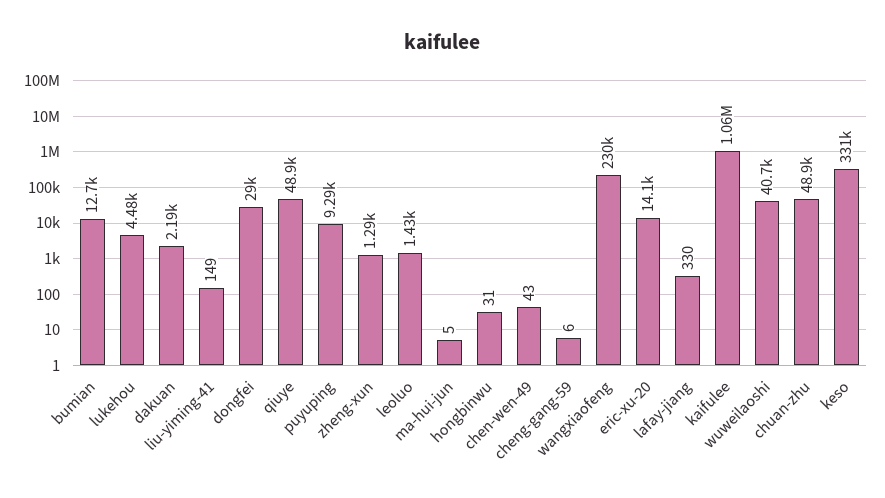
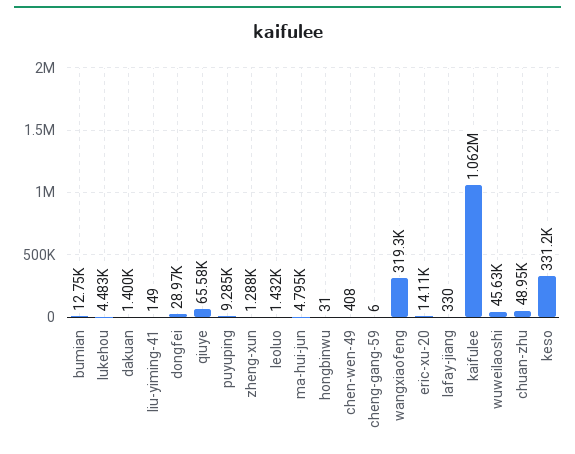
  {
    "bumian": 12750,
    "lukehou": 4483,
-   "dakuan": 2190,
+   "dakuan": 1400,
    "liu-yiming-41": 149,
    "dongfei": 28970,
-   "qiuye": 48900,
+   "qiuye": 65580,
    "puyuping": 9285,
    "zheng-xun": 1288,
    "leoluo": 1432,
-   "ma-hui-jun": 5,
+   "ma-hui-jun": 4795,
    "hongbinwu": 31,
-   "chen-wen-49": 43,
+   "chen-wen-49": 408,
    "cheng-gang-59": 6,
-   "wangxiaofeng": 230000,
+   "wangxiaofeng": 319300,
    "eric-xu-20": 14110,
    "lafay-jiang": 330,
    "kaifulee": 1062000,
-   "wuweilaoshi": 40700,
+   "wuweilaoshi": 45630,
    "chuan-zhu": 48950,
    "keso": 331200
  }

